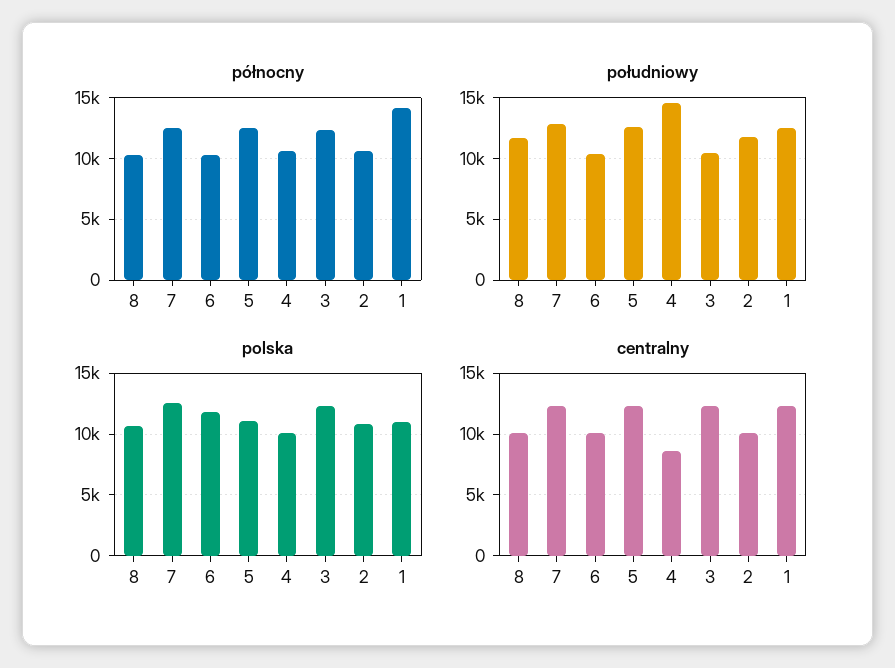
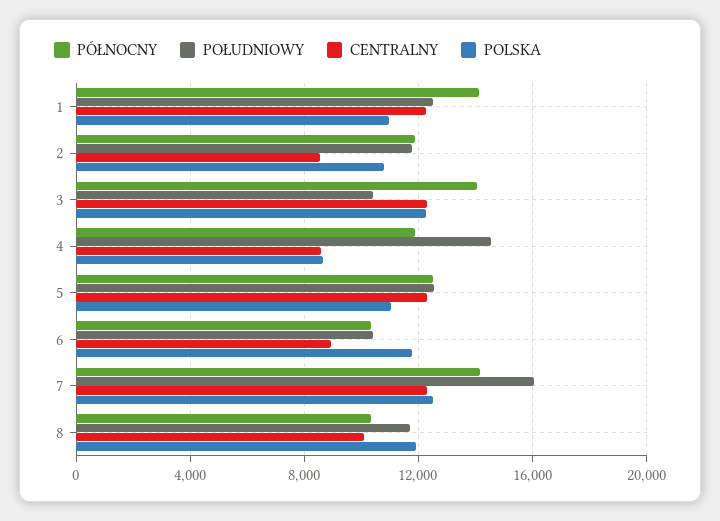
  {
    "północny": {
      "8": 10500,
-     "7": 12500,
+     "7": 14000,
      "6": 10500,
      "5": 12500,
-     "4": 10500,
+     "4": 12000,
-     "3": 12500,
+     "3": 14000,
-     "2": 10500,
+     "2": 12000,
      "1": 14000
    },
    "południowy": {
      "8": 11500,
-     "7": 13000,
+     "7": 16000,
      "6": 10500,
      "5": 12500,
      "4": 14500,
      "3": 10500,
      "2": 12000,
      "1": 12500
    },
    "polska": {
-     "8": 10500,
+     "8": 12000,
      "7": 12500,
      "6": 12000,
      "5": 11000,
-     "4": 10000,
+     "4": 8500,
      "3": 12500,
      "2": 11000,
      "1": 11000
    },
    "centralny": {
      "8": 10000,
      "7": 12500,
-     "6": 10000,
+     "6": 9000,
      "5": 12500,
      "4": 8500,
      "3": 12500,
-     "2": 10000,
+     "2": 8500,
      "1": 12500
    }
  }

